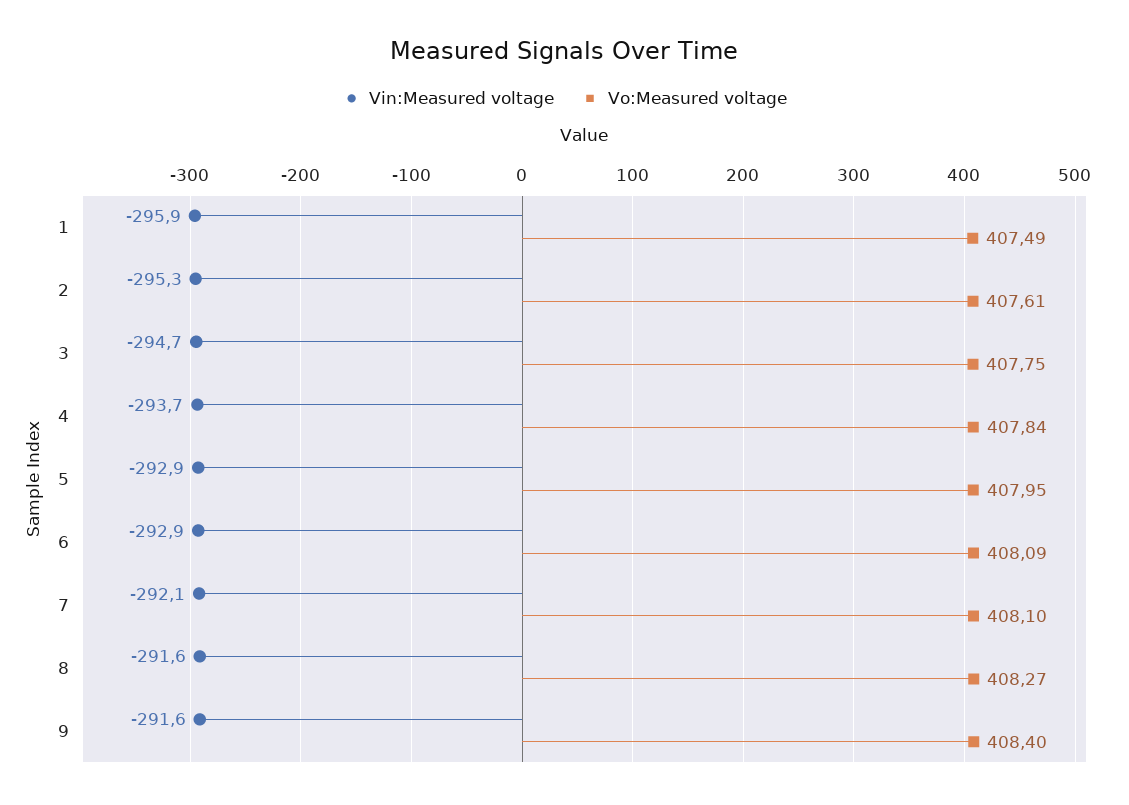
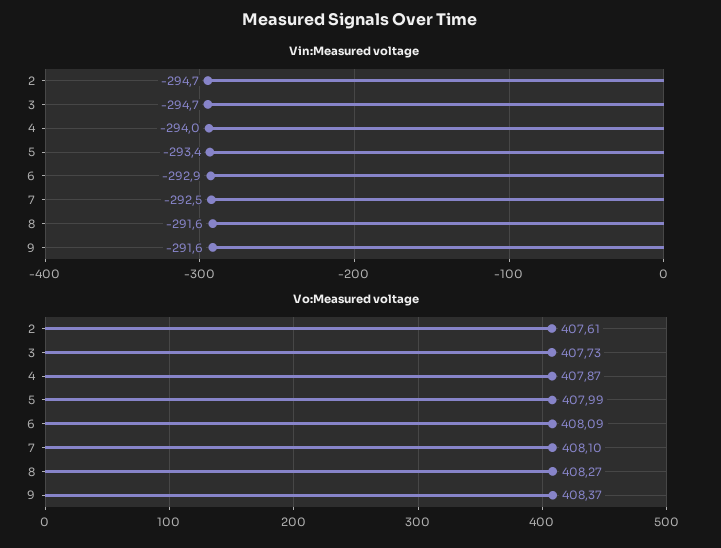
  {
    "Vin:Measured voltage": {
-     "1": -295.9,
-     "2": -295.3,
+     "2": -294.7,
      "3": -294.7,
-     "4": -293.7,
+     "4": -294,
-     "5": -292.9,
+     "5": -293.4,
      "6": -292.9,
-     "7": -292.1,
+     "7": -292.5,
      "8": -291.6,
      "9": -291.6
    },
    "Vo:Measured voltage": {
-     "1": 407.49,
      "2": 407.61,
-     "3": 407.75,
+     "3": 407.73,
-     "4": 407.84,
+     "4": 407.87,
-     "5": 407.95,
+     "5": 407.99,
      "6": 408.09,
      "7": 408.1,
      "8": 408.27,
-     "9": 408.4
+     "9": 408.37
    }
  }

